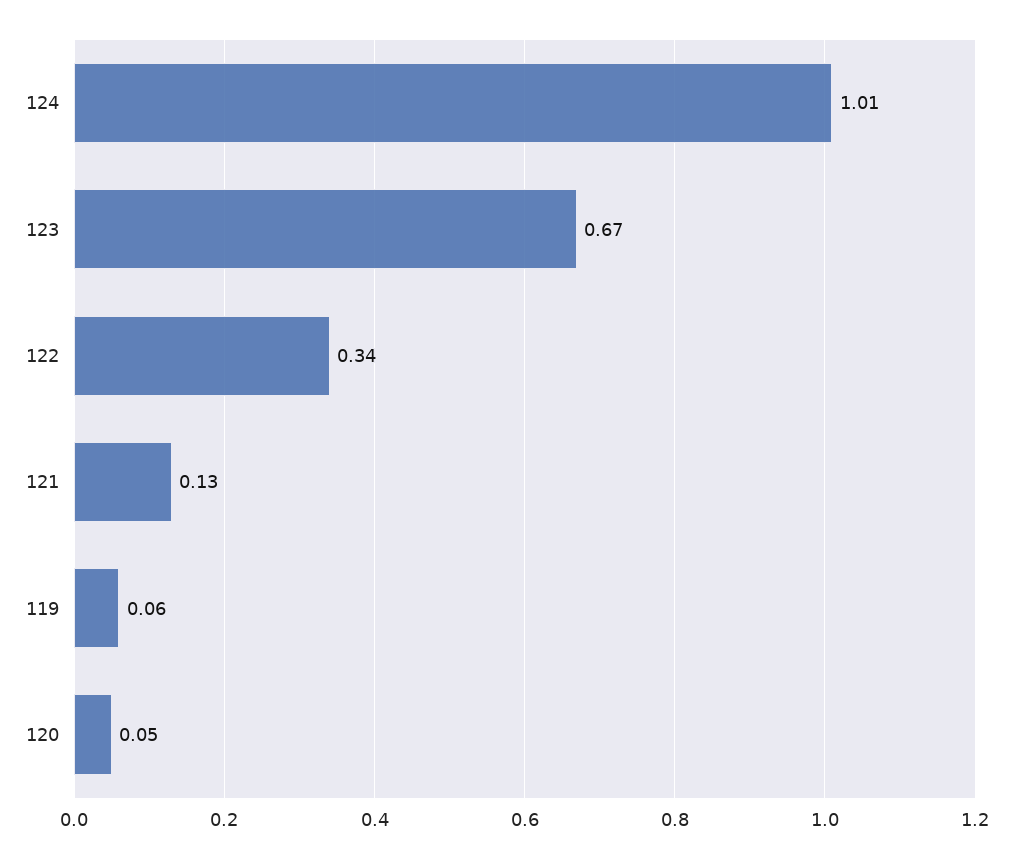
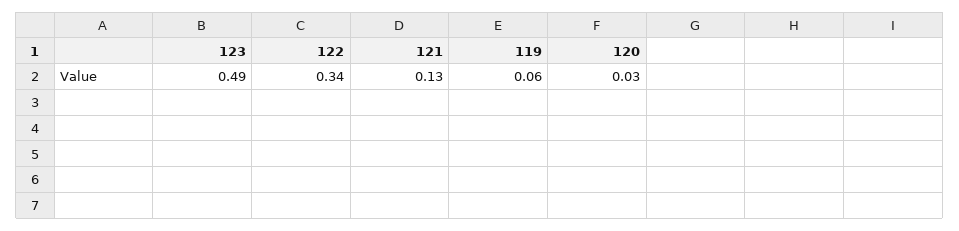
  {
-   "124": 1.01,
-   "123": 0.67,
+   "123": 0.49,
    "122": 0.34,
    "121": 0.13,
    "119": 0.06,
-   "120": 0.05
+   "120": 0.03
  }

